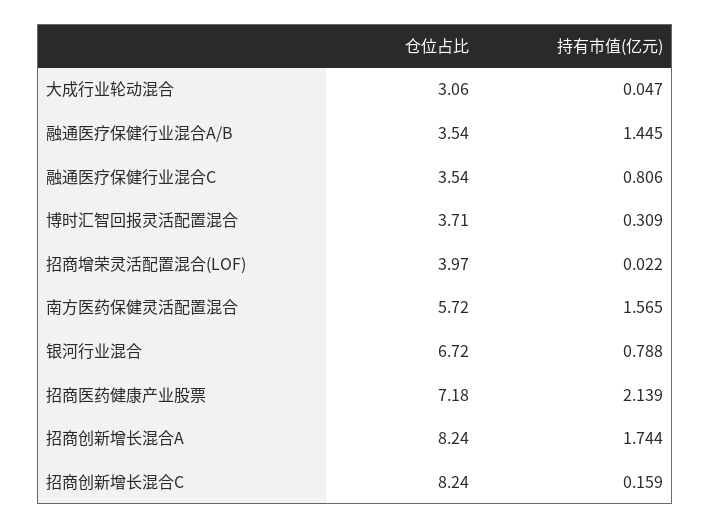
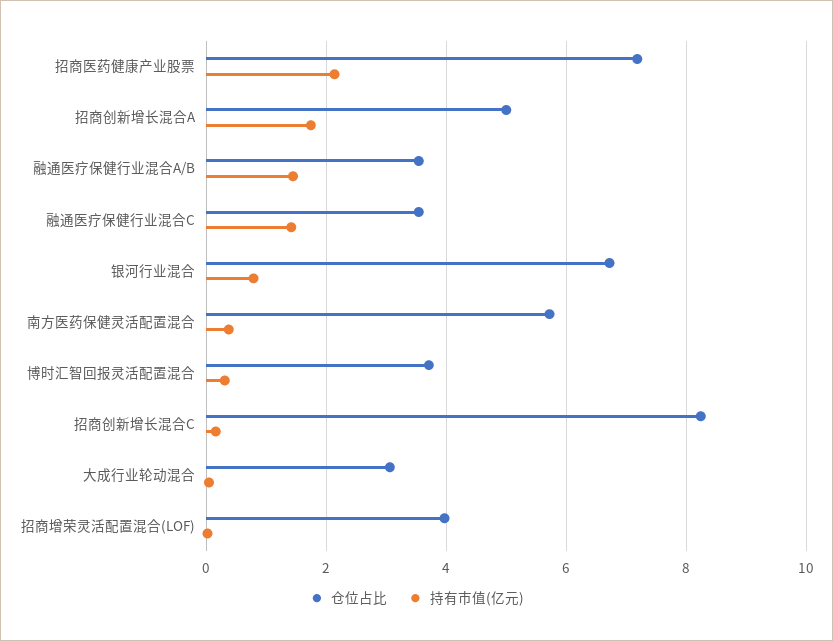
  {
    "仓位占比": {
      "大成行业轮动混合": 3.06,
      "融通医疗保健行业混合A/B": 3.54,
      "融通医疗保健行业混合C": 3.54,
      "博时汇智回报灵活配置混合": 3.71,
      "招商增荣灵活配置混合(LOF)": 3.97,
      "南方医药保健灵活配置混合": 5.72,
      "银河行业混合": 6.72,
      "招商医药健康产业股票": 7.18,
-     "招商创新增长混合A": 8.24,
+     "招商创新增长混合A": 5,
      "招商创新增长混合C": 8.24
    },
    "持有市值(亿元)": {
      "大成行业轮动混合": 0.047,
      "融通医疗保健行业混合A/B": 1.445,
-     "融通医疗保健行业混合C": 0.806,
+     "融通医疗保健行业混合C": 1.4,
      "博时汇智回报灵活配置混合": 0.309,
      "招商增荣灵活配置混合(LOF)": 0.022,
-     "南方医药保健灵活配置混合": 1.565,
+     "南方医药保健灵活配置混合": 0.4,
      "银河行业混合": 0.788,
      "招商医药健康产业股票": 2.139,
      "招商创新增长混合A": 1.744,
      "招商创新增长混合C": 0.159
    }
  }

